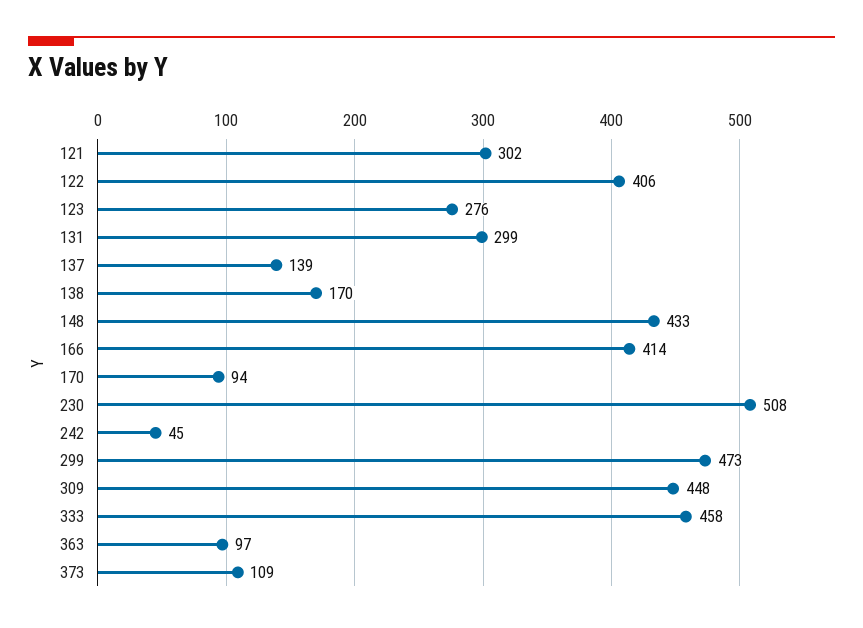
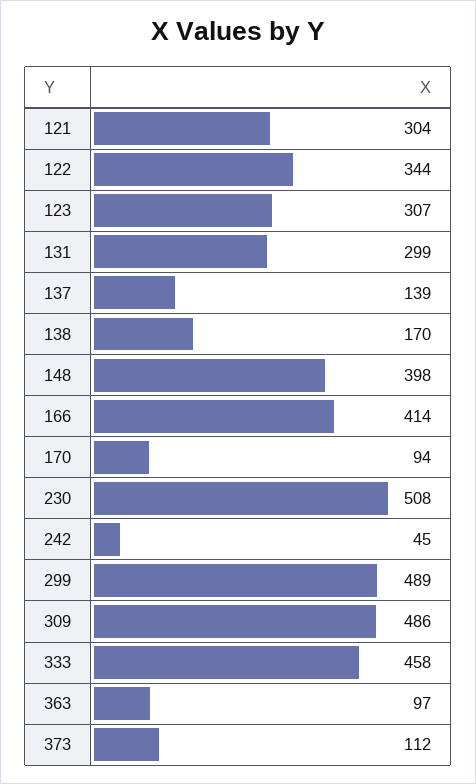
  {
-   "121": 302,
+   "121": 304,
-   "122": 406,
+   "122": 344,
-   "123": 276,
+   "123": 307,
    "131": 299,
    "137": 139,
    "138": 170,
-   "148": 433,
+   "148": 398,
    "166": 414,
    "170": 94,
    "230": 508,
    "242": 45,
-   "299": 473,
+   "299": 489,
-   "309": 448,
+   "309": 486,
    "333": 458,
    "363": 97,
-   "373": 109
+   "373": 112
  }

